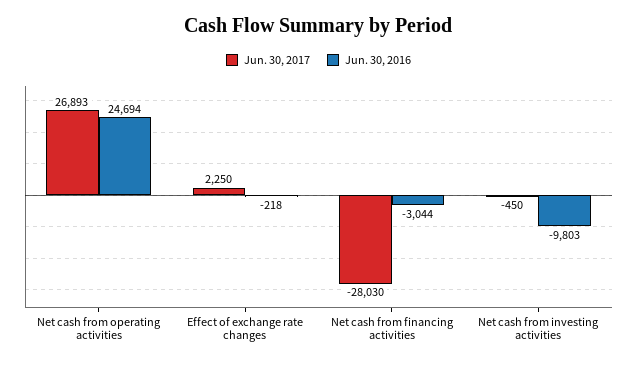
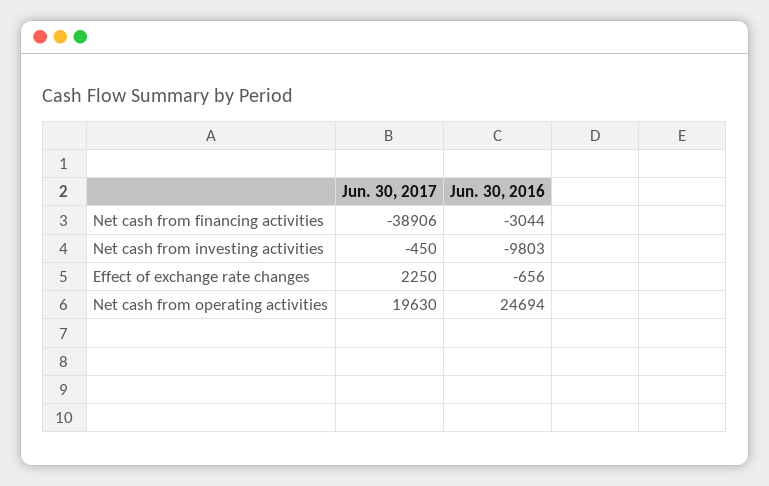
  {
    "Jun. 30, 2017": {
-     "Net cash from operating activities": 26893,
+     "Net cash from operating activities": 19630,
      "Effect of exchange rate changes": 2250,
-     "Net cash from financing activities": -28030,
+     "Net cash from financing activities": -38906,
      "Net cash from investing activities": -450
    },
    "Jun. 30, 2016": {
      "Net cash from operating activities": 24694,
-     "Effect of exchange rate changes": -218,
+     "Effect of exchange rate changes": -656,
      "Net cash from financing activities": -3044,
      "Net cash from investing activities": -9803
    }
  }

